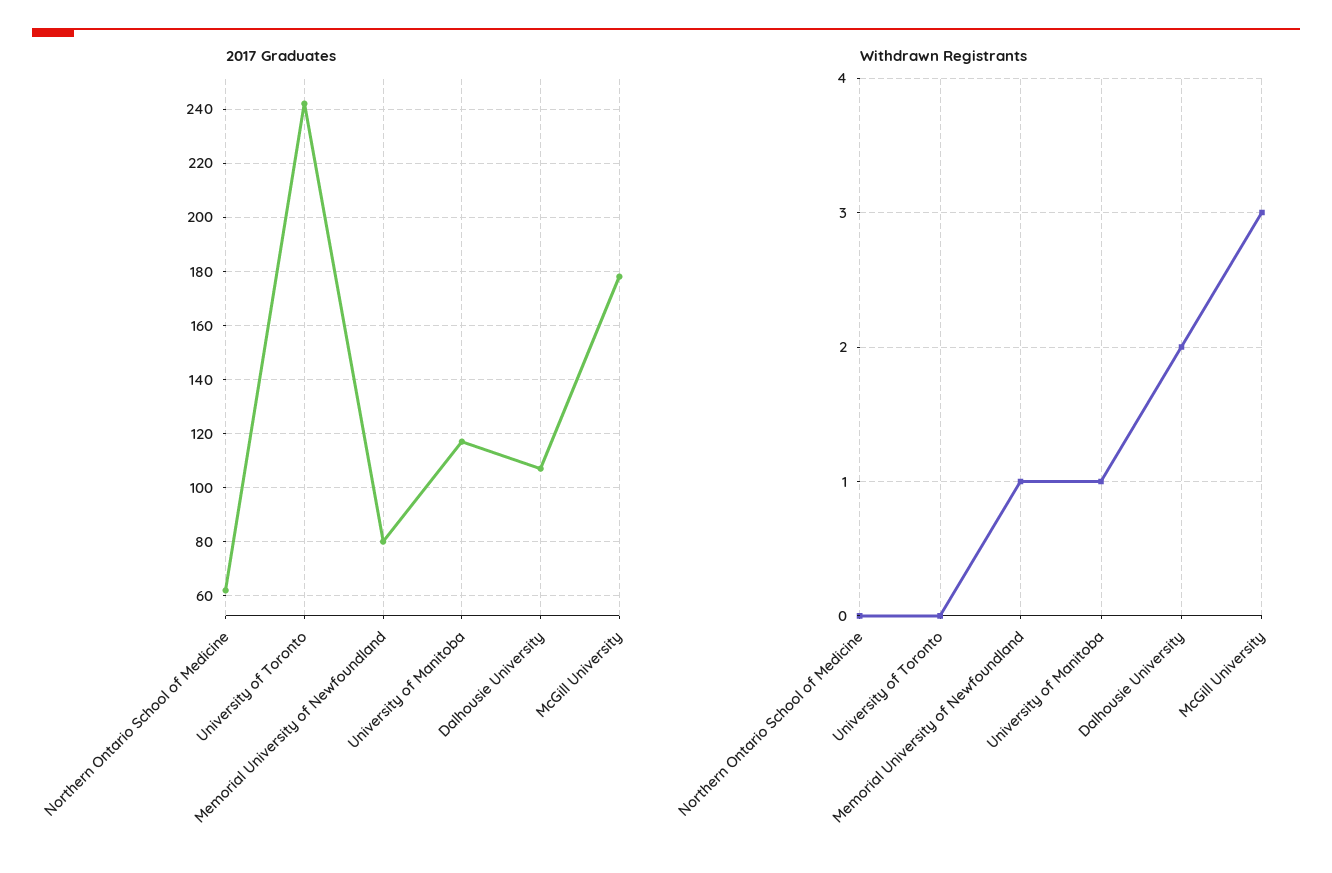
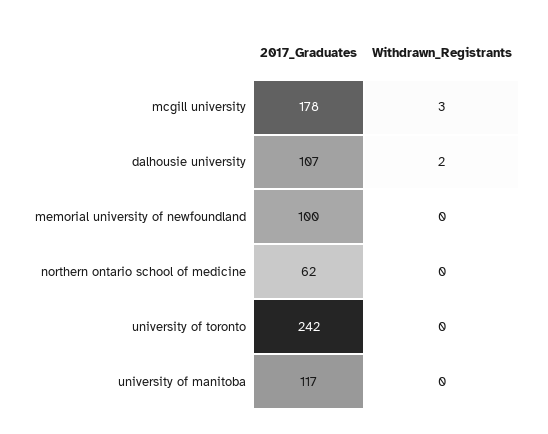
  {
    "2017 Graduates": {
      "Northern Ontario School of Medicine": 62,
      "University of Toronto": 242,
-     "Memorial University of Newfoundland": 80,
+     "Memorial University of Newfoundland": 100,
      "University of Manitoba": 117,
      "Dalhousie University": 107,
      "McGill University": 178
    },
    "Withdrawn Registrants": {
      "Northern Ontario School of Medicine": 0,
      "University of Toronto": 0,
-     "Memorial University of Newfoundland": 1,
+     "Memorial University of Newfoundland": 0,
-     "University of Manitoba": 1,
+     "University of Manitoba": 0,
      "Dalhousie University": 2,
      "McGill University": 3
    }
  }

